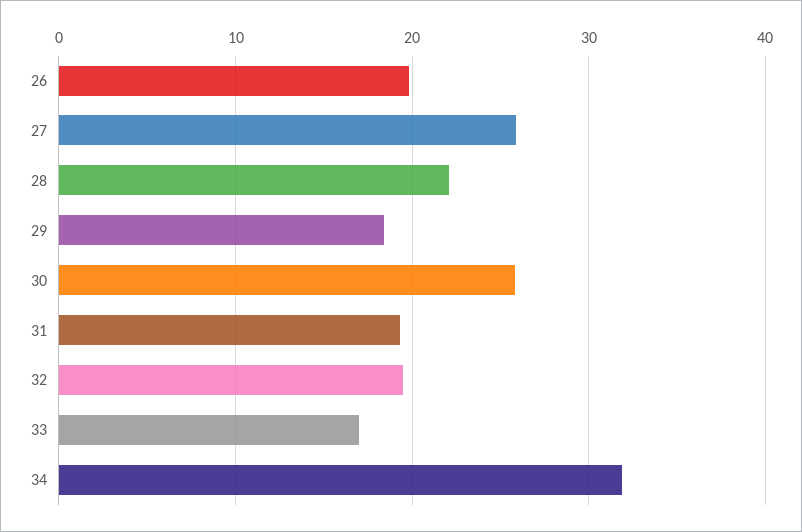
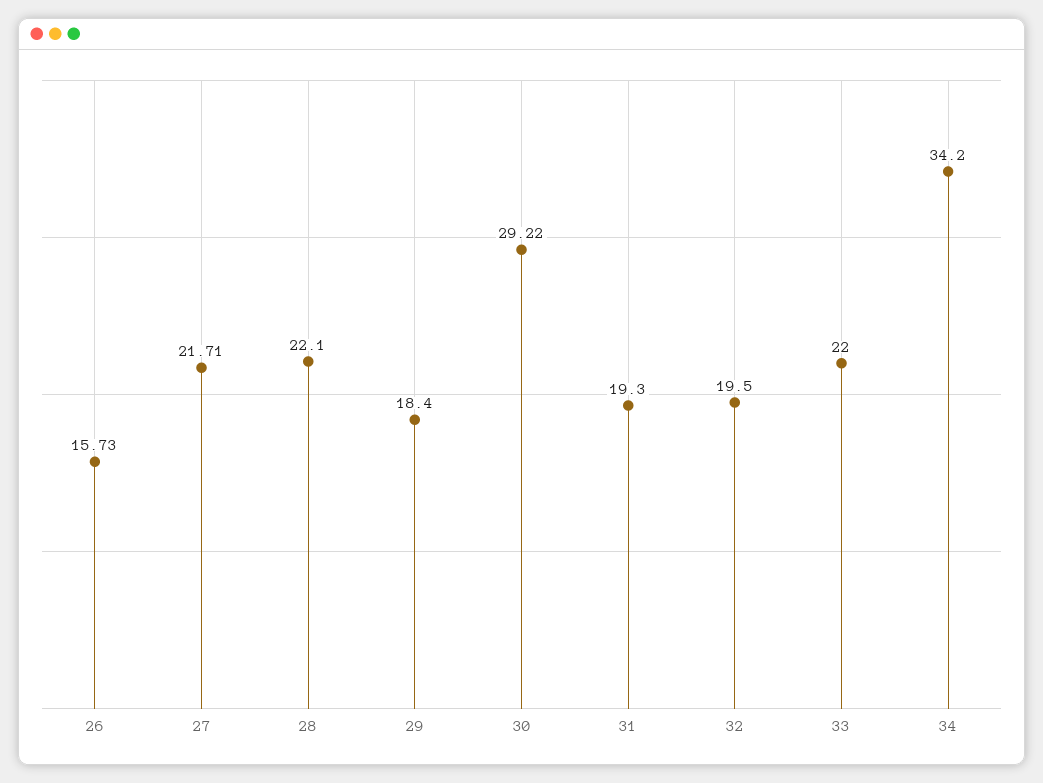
  {
-   "26": 20,
+   "26": 15.73,
-   "27": 26,
+   "27": 21.71,
    "28": 22.1,
    "29": 18.4,
-   "30": 26,
+   "30": 29.22,
    "31": 19.3,
    "32": 19.5,
-   "33": 17,
+   "33": 22,
-   "34": 32
+   "34": 34.2
  }

